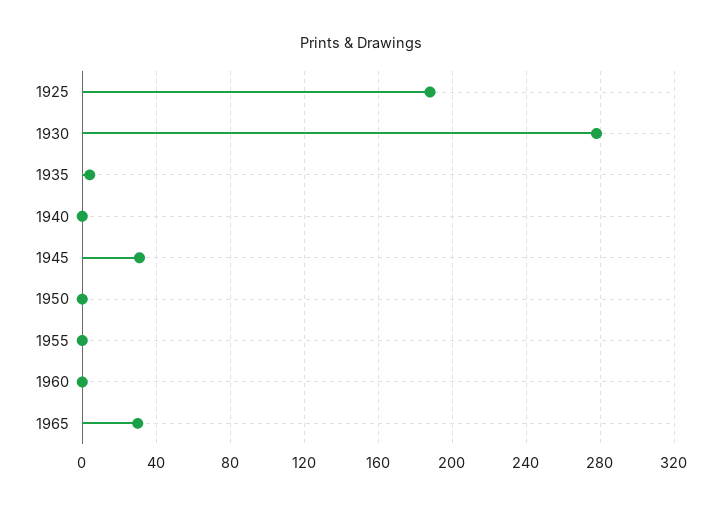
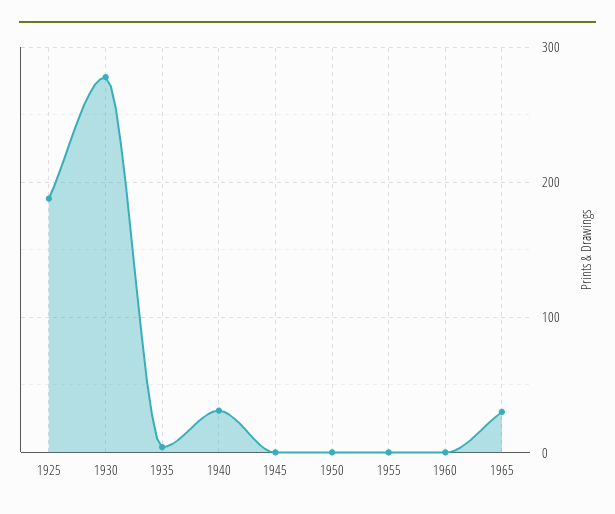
  {
    "1925": 190,
    "1930": 280,
    "1935": 5,
-   "1940": 0,
+   "1940": 30,
-   "1945": 30,
+   "1945": 0,
    "1950": 0,
    "1955": 0,
    "1960": 0,
    "1965": 30
  }

